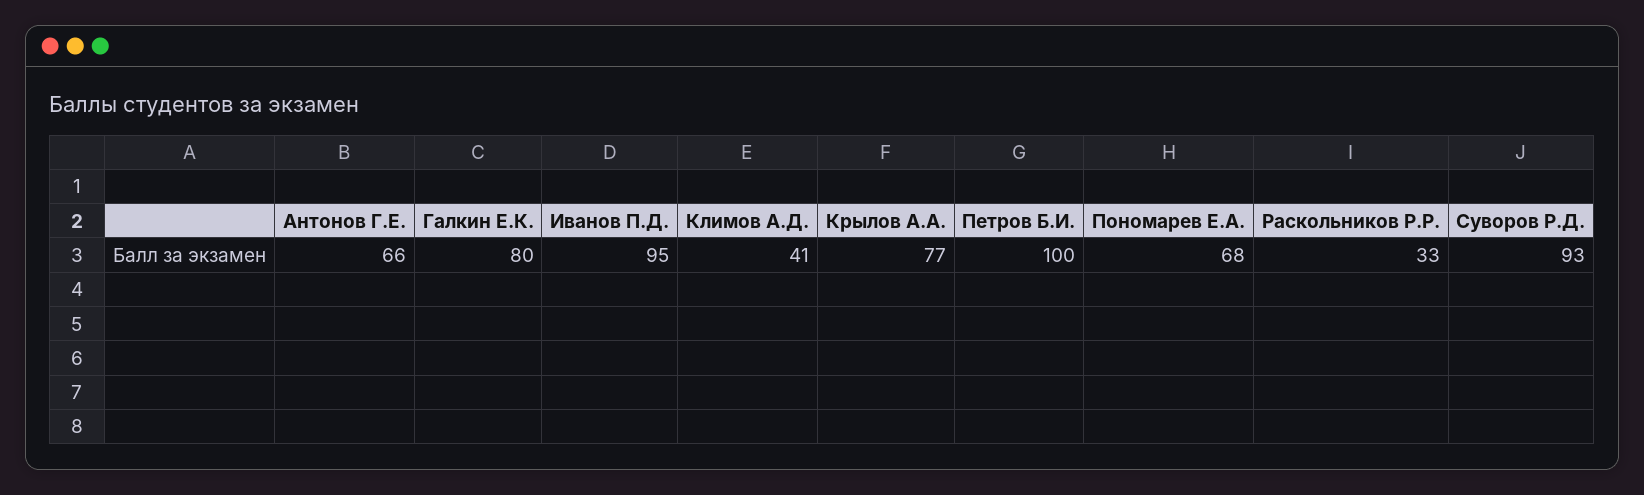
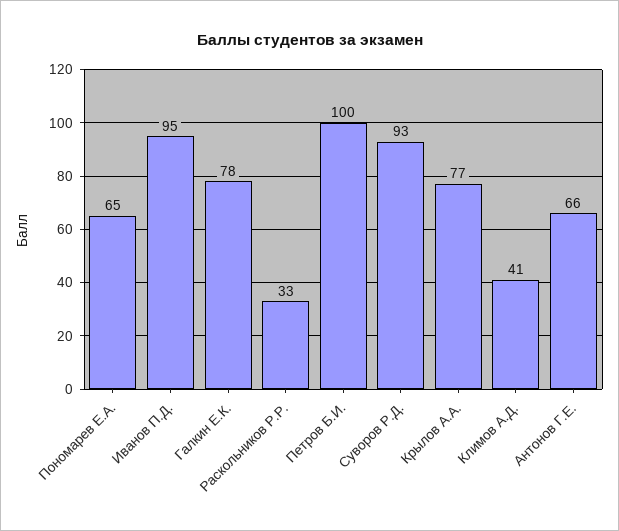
  {
    "Антонов Г.Е.": 66,
-   "Галкин Е.К.": 80,
+   "Галкин Е.К.": 78,
    "Иванов П.Д.": 95,
    "Климов А.Д.": 41,
    "Крылов А.А.": 77,
    "Петров Б.И.": 100,
-   "Пономарев Е.А.": 68,
+   "Пономарев Е.А.": 65,
    "Раскольников Р.Р.": 33,
    "Суворов Р.Д.": 93
  }

